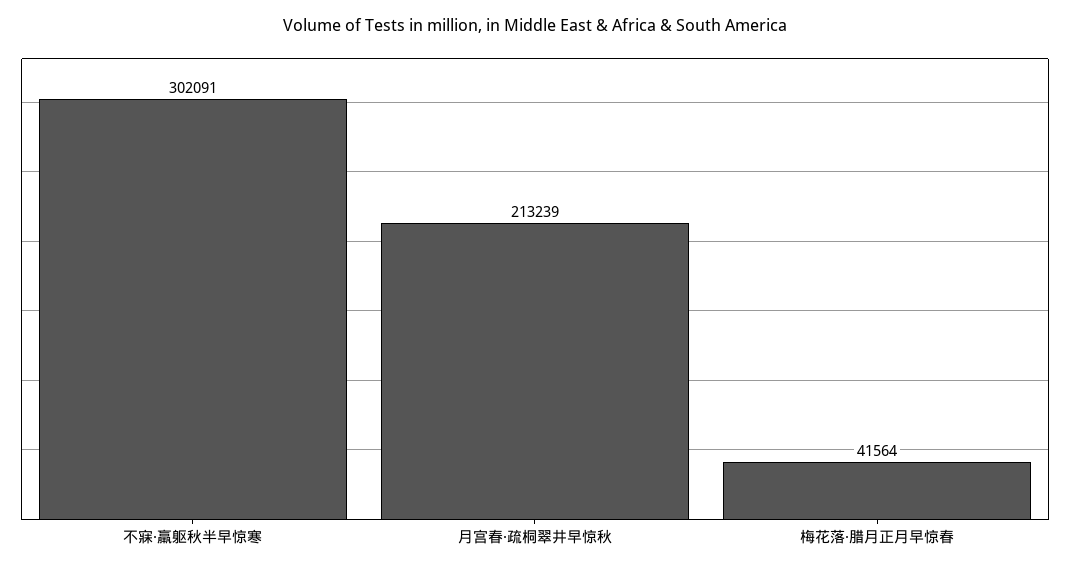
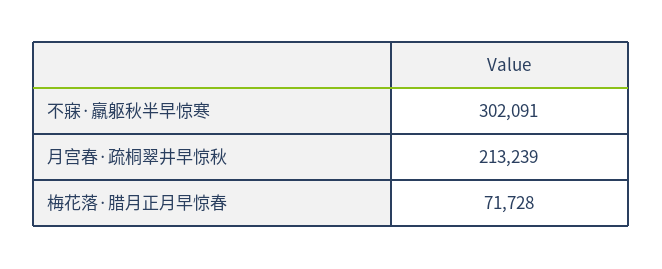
  {
    "不寐·羸躯秋半早惊寒": 302091,
    "月宫春·疏桐翠井早惊秋": 213239,
-   "梅花落·腊月正月早惊春": 41564
+   "梅花落·腊月正月早惊春": 71728
  }

